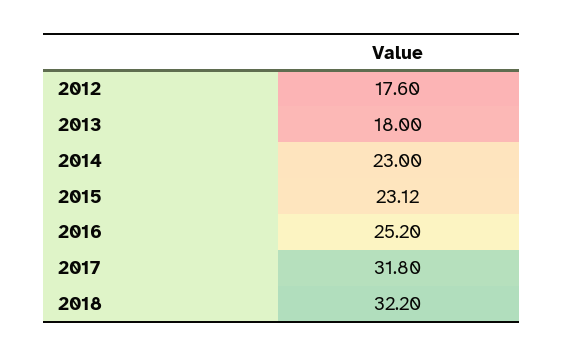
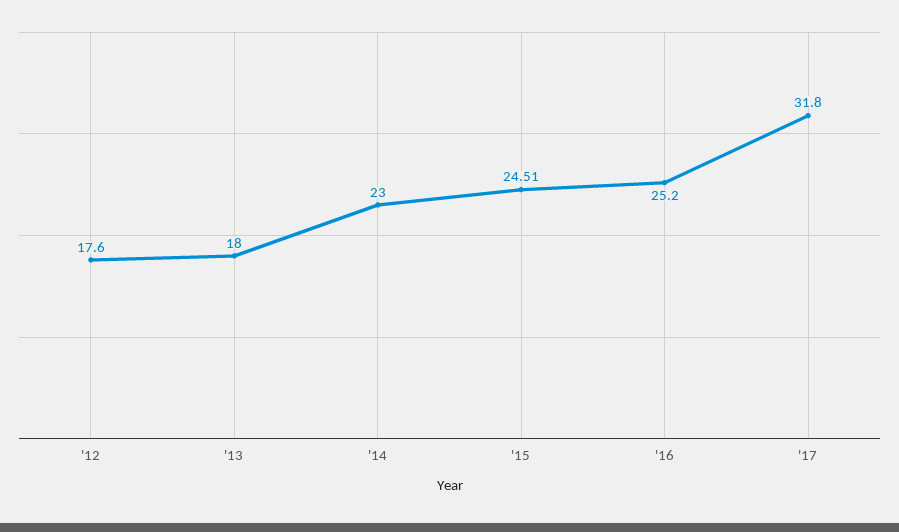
  {
    "2012": 17.6,
    "2013": 18,
    "2014": 23,
-   "2015": 23.12,
+   "2015": 24.51,
    "2016": 25.2,
-   "2017": 31.8,
+   "2017": 31.8
-   "2018": 32.2
  }

